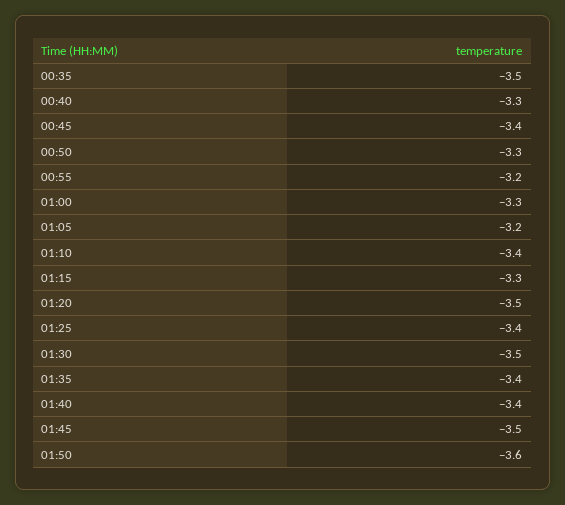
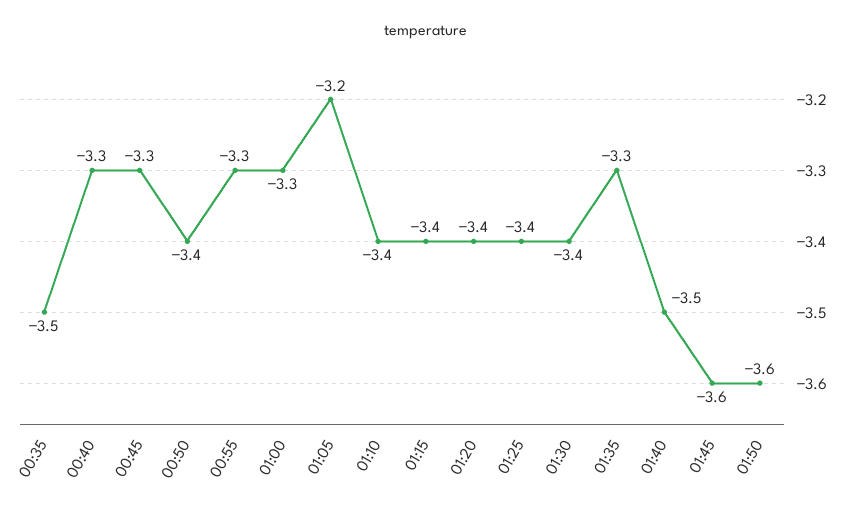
  {
    "00:35": -3.5,
    "00:40": -3.3,
-   "00:45": -3.4,
+   "00:45": -3.3,
-   "00:50": -3.3,
+   "00:50": -3.4,
-   "00:55": -3.2,
+   "00:55": -3.3,
    "01:00": -3.3,
    "01:05": -3.2,
    "01:10": -3.4,
-   "01:15": -3.3,
+   "01:15": -3.4,
-   "01:20": -3.5,
+   "01:20": -3.4,
    "01:25": -3.4,
-   "01:30": -3.5,
+   "01:30": -3.4,
-   "01:35": -3.4,
+   "01:35": -3.3,
-   "01:40": -3.4,
+   "01:40": -3.5,
-   "01:45": -3.5,
+   "01:45": -3.6,
    "01:50": -3.6
  }

